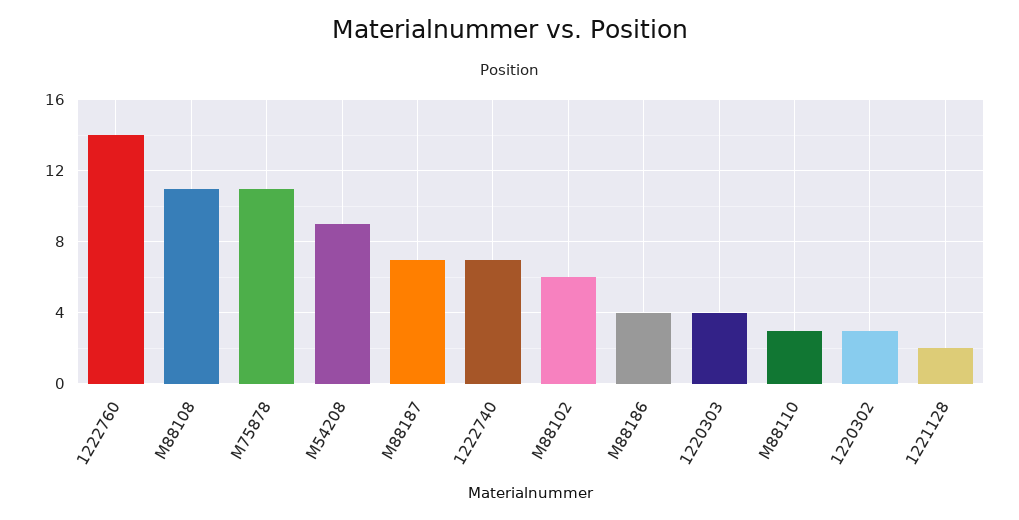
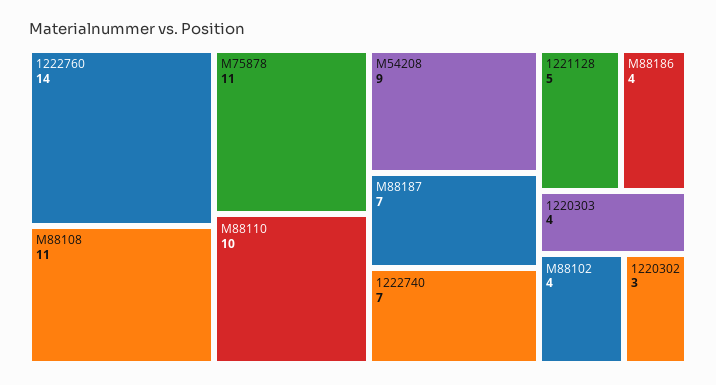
  {
    "1222760": 14,
    "M88108": 11,
    "M75878": 11,
    "M54208": 9,
    "M88187": 7,
    "1222740": 7,
-   "M88102": 6,
+   "M88102": 4,
    "M88186": 4,
    "1220303": 4,
-   "M88110": 3,
+   "M88110": 10,
    "1220302": 3,
-   "1221128": 2
+   "1221128": 5
  }

